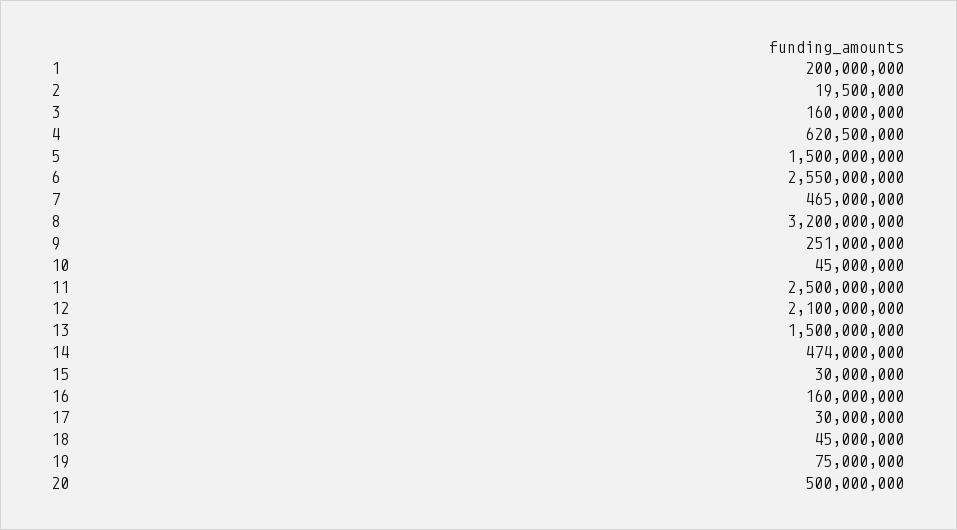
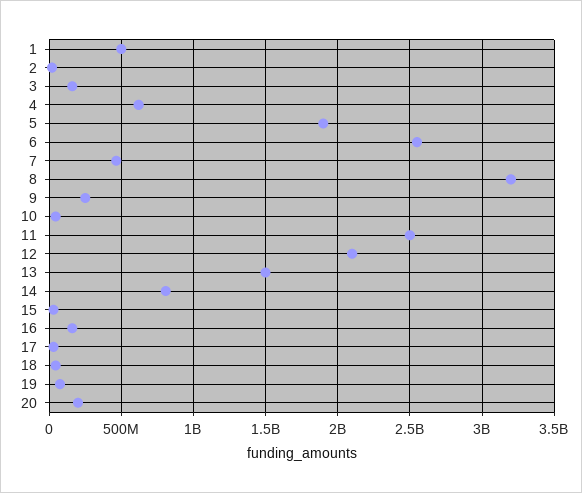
  {
-   "1": 200000000,
+   "1": 500000000,
    "2": 19500000,
    "3": 160000000,
    "4": 620500000,
-   "5": 1500000000,
+   "5": 1900000000,
    "6": 2550000000,
    "7": 465000000,
    "8": 3200000000,
    "9": 251000000,
    "10": 45000000,
    "11": 2500000000,
    "12": 2100000000,
    "13": 1500000000,
-   "14": 474000000,
+   "14": 800000000,
    "15": 30000000,
    "16": 160000000,
    "17": 30000000,
    "18": 45000000,
    "19": 75000000,
-   "20": 500000000
+   "20": 200000000
  }

